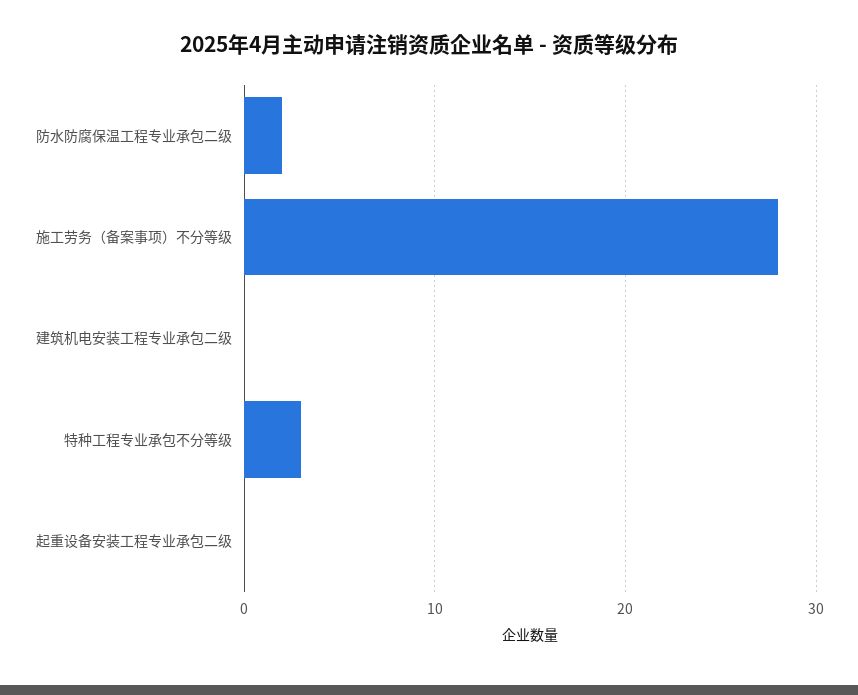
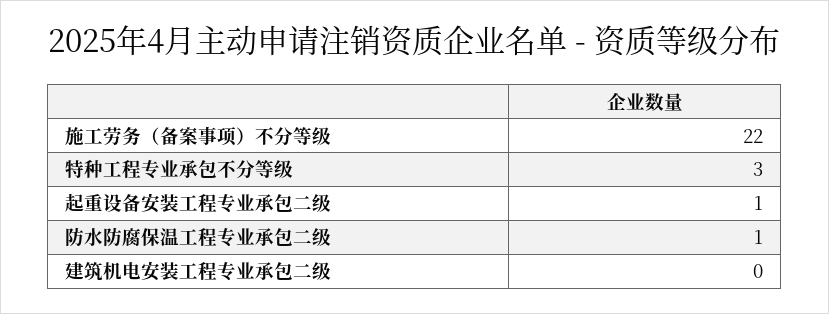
  {
-   "防水防腐保温工程专业承包二级": 2,
+   "防水防腐保温工程专业承包二级": 1,
-   "施工劳务（备案事项）不分等级": 28,
+   "施工劳务（备案事项）不分等级": 22,
    "建筑机电安装工程专业承包二级": 0,
    "特种工程专业承包不分等级": 3,
-   "起重设备安装工程专业承包二级": 0
+   "起重设备安装工程专业承包二级": 1
  }

